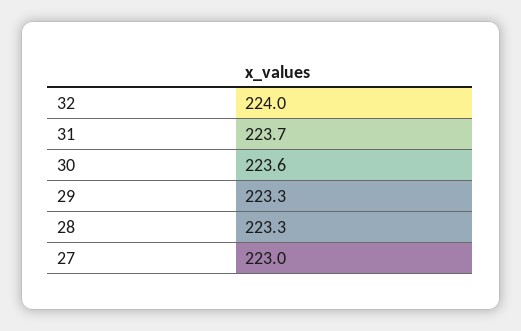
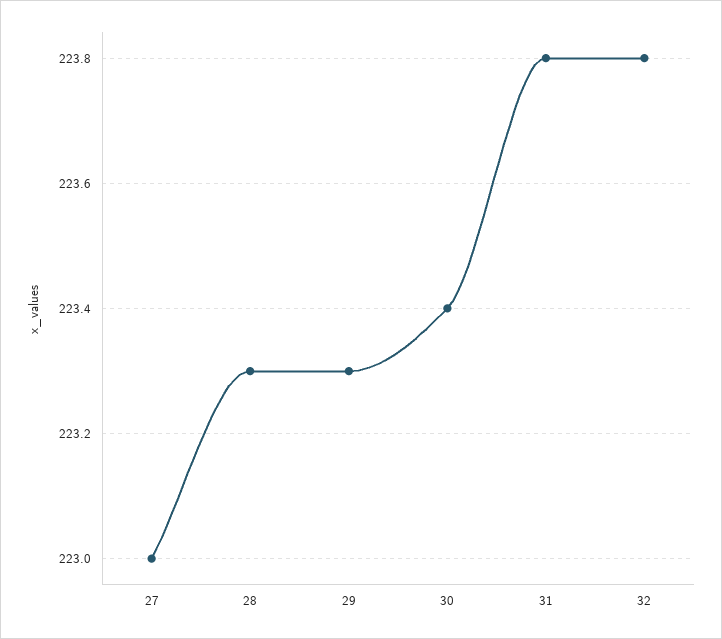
  {
-   "32": 224,
+   "32": 223.8,
-   "31": 223.7,
+   "31": 223.8,
-   "30": 223.6,
+   "30": 223.4,
    "29": 223.3,
    "28": 223.3,
    "27": 223
  }

